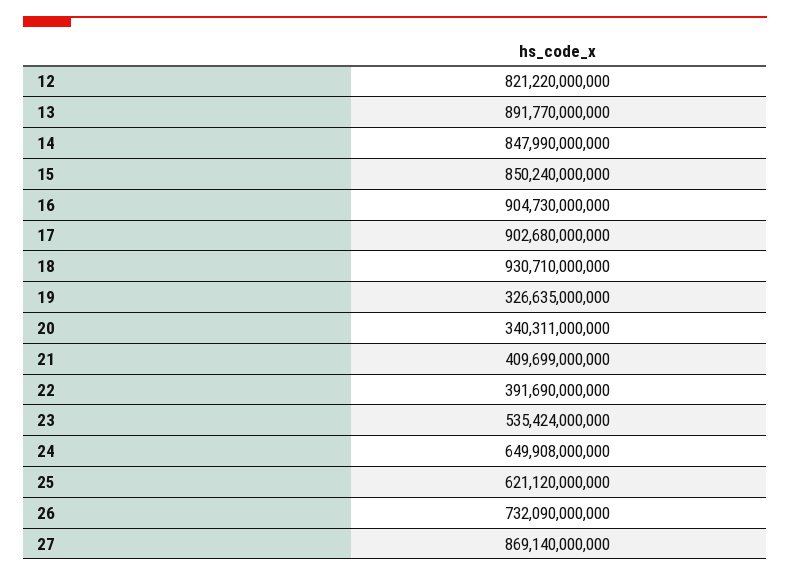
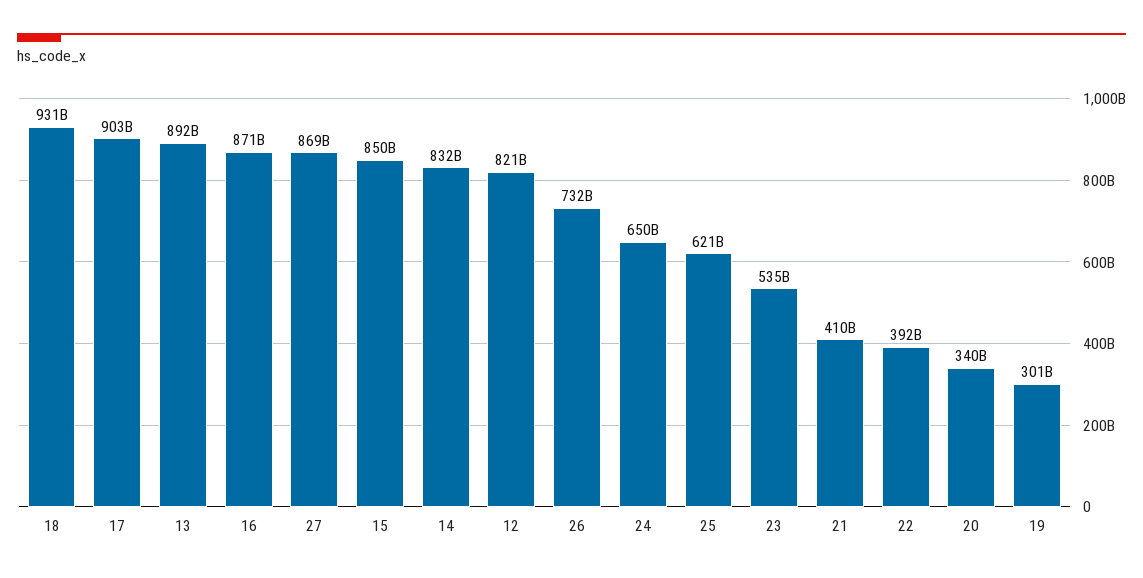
  {
    "12": 821220000000,
    "13": 891770000000,
-   "14": 847990000000,
+   "14": 832000000000,
    "15": 850240000000,
-   "16": 904730000000,
+   "16": 871000000000,
    "17": 902680000000,
    "18": 930710000000,
-   "19": 326635000000,
+   "19": 301000000000,
    "20": 340311000000,
    "21": 409699000000,
    "22": 391690000000,
    "23": 535424000000,
    "24": 649908000000,
    "25": 621120000000,
    "26": 732090000000,
    "27": 869140000000
  }

